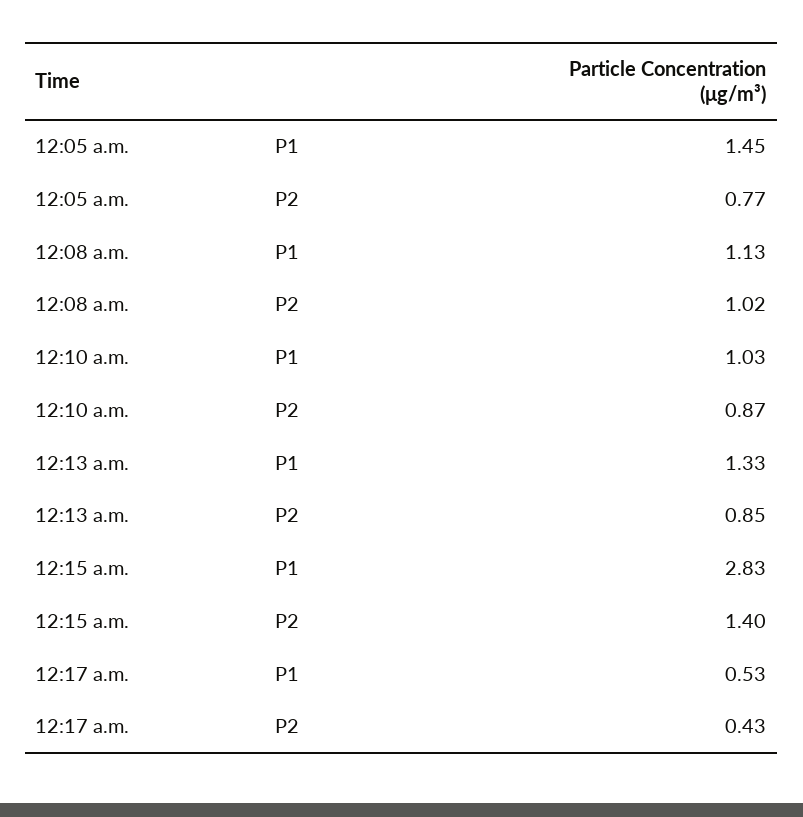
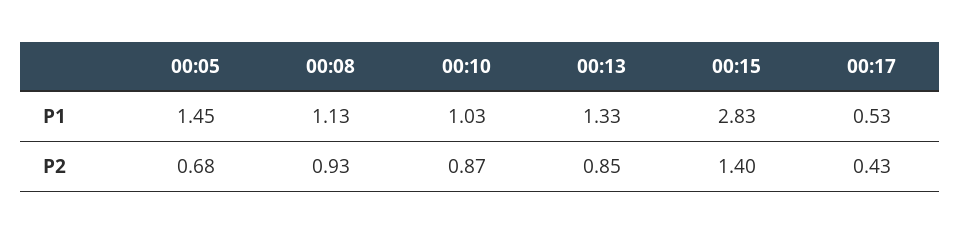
  {
    "12:05 a.m.": {
      "P1": 1.45,
-     "P2": 0.77
+     "P2": 0.68
    },
    "12:08 a.m.": {
      "P1": 1.13,
-     "P2": 1.02
+     "P2": 0.93
    },
    "12:10 a.m.": {
      "P1": 1.03,
      "P2": 0.87
    },
    "12:13 a.m.": {
      "P1": 1.33,
      "P2": 0.85
    },
    "12:15 a.m.": {
      "P1": 2.83,
      "P2": 1.4
    },
    "12:17 a.m.": {
      "P1": 0.53,
      "P2": 0.43
    }
  }

